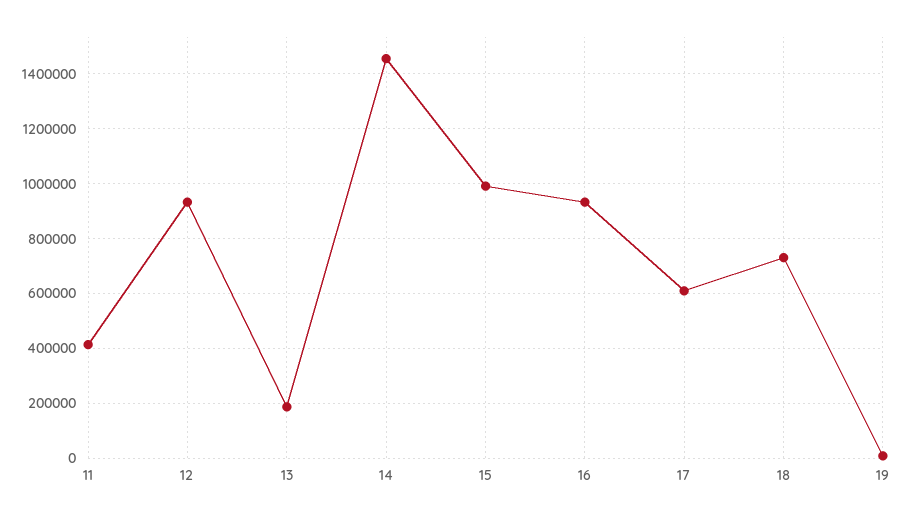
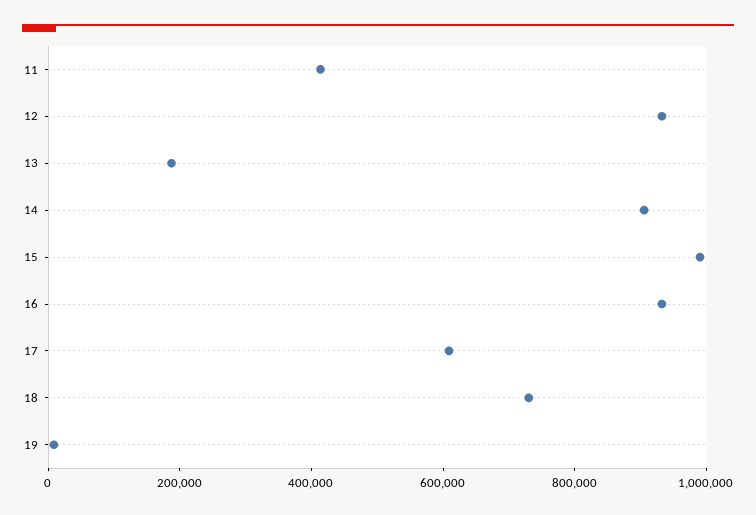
  {
    "11": 425000,
    "12": 925000,
    "13": 175000,
-   "14": 1450000,
+   "14": 900000,
    "15": 1000000,
    "16": 925000,
    "17": 600000,
    "18": 725000,
    "19": 0
  }

